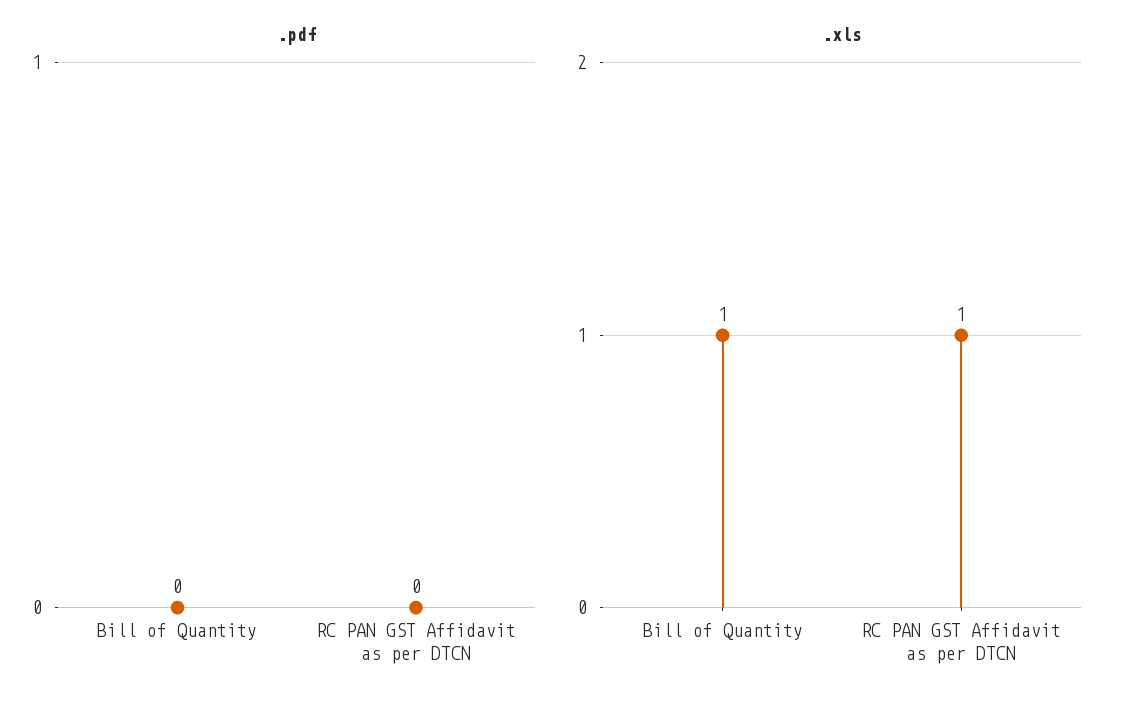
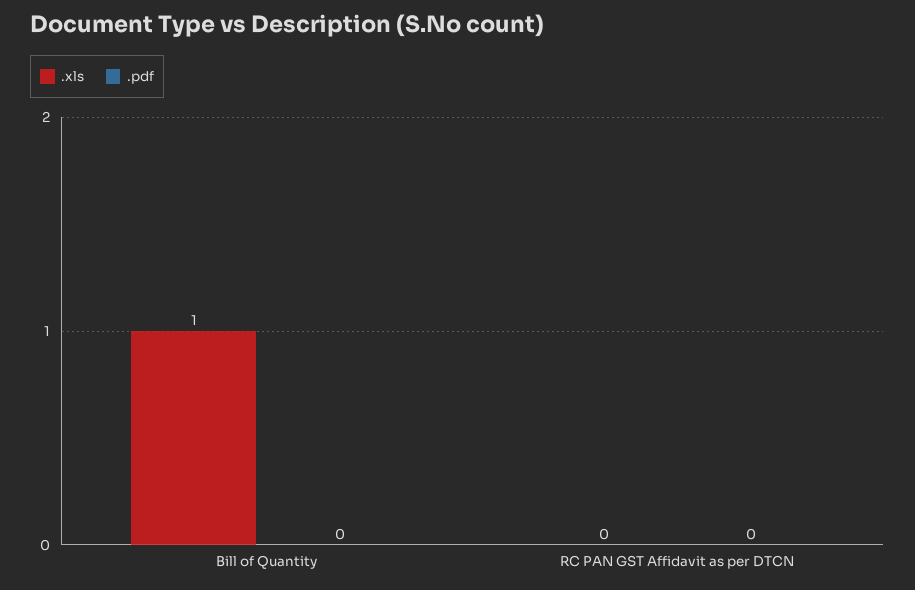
  {
    ".pdf": {
      "Bill of Quantity": 0,
      "RC PAN GST Affidavit as per DTCN": 0
    },
    ".xls": {
      "Bill of Quantity": 1,
-     "RC PAN GST Affidavit as per DTCN": 1
+     "RC PAN GST Affidavit as per DTCN": 0
    }
  }

